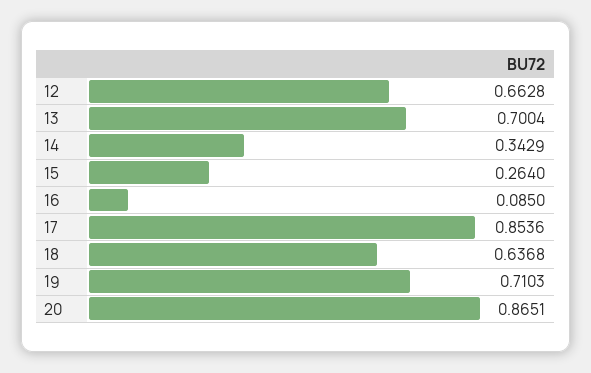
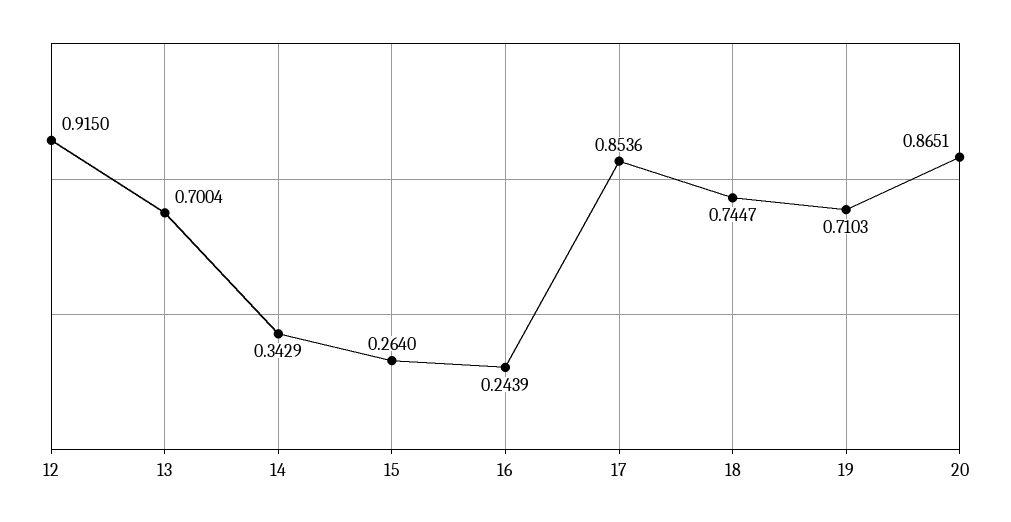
  {
-   "12": 0.6628,
+   "12": 0.915,
    "13": 0.7004,
    "14": 0.3429,
    "15": 0.264,
-   "16": 0.085,
+   "16": 0.2439,
    "17": 0.8536,
-   "18": 0.6368,
+   "18": 0.7447,
    "19": 0.7103,
    "20": 0.8651
  }

